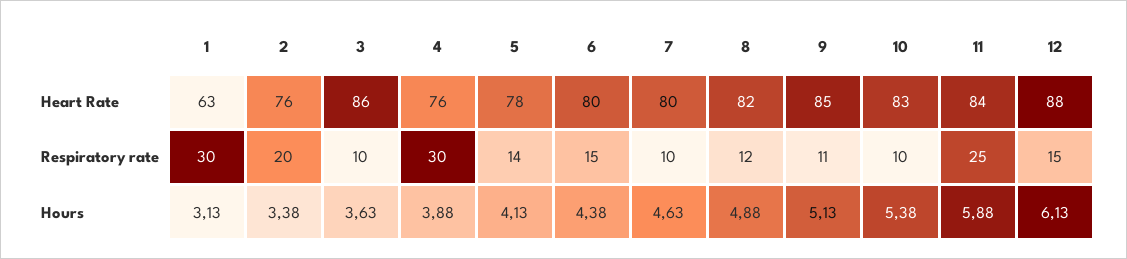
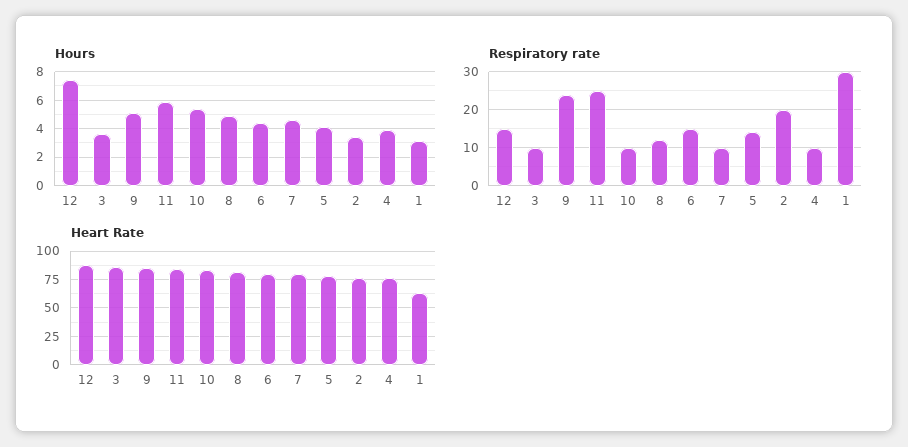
  {
    "Heart Rate": {
      "1": 63,
      "2": 76,
      "3": 86,
      "4": 76,
      "5": 78,
      "6": 80,
      "7": 80,
      "8": 82,
      "9": 85,
      "10": 83,
      "11": 84,
      "12": 88
    },
    "Respiratory rate": {
      "1": 30,
      "2": 20,
      "3": 10,
-     "4": 30,
+     "4": 10,
      "5": 14,
      "6": 15,
      "7": 10,
      "8": 12,
-     "9": 11,
+     "9": 25,
      "10": 10,
      "11": 25,
      "12": 15
    },
    "Hours": {
      "1": 3.13,
      "2": 3.38,
      "3": 3.63,
      "4": 3.88,
      "5": 4.13,
      "6": 4.38,
      "7": 4.63,
      "8": 4.88,
      "9": 5.13,
      "10": 5.38,
      "11": 5.88,
-     "12": 6.13
+     "12": 7.5
    }
  }

